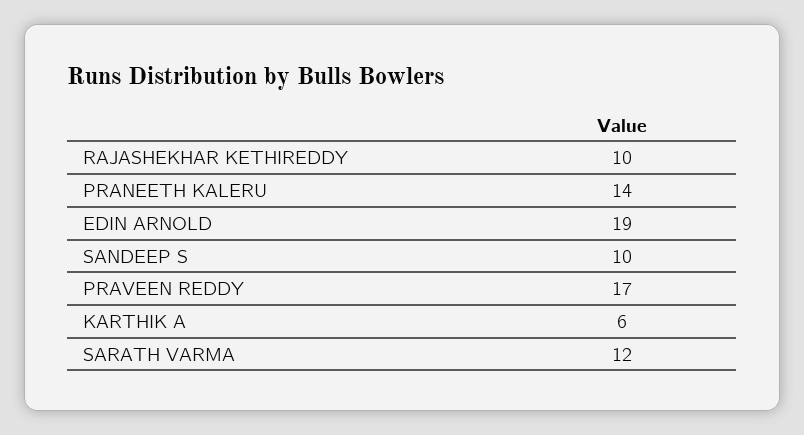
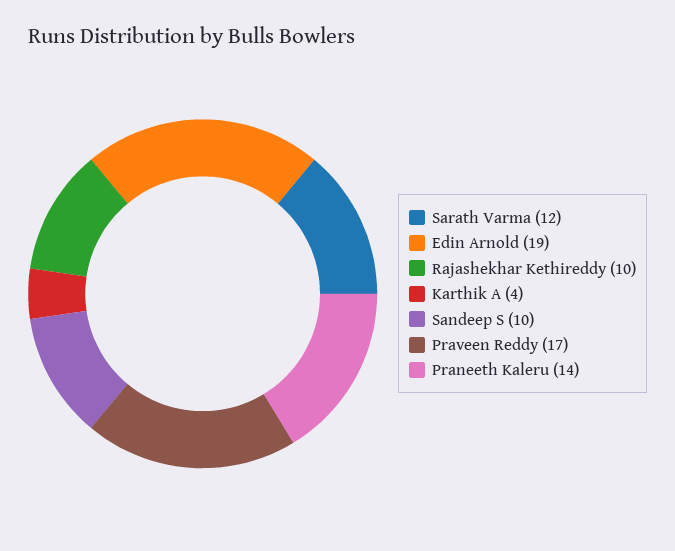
  {
    "RAJASHEKHAR KETHIREDDY": 10,
    "PRANEETH KALERU": 14,
    "EDIN ARNOLD": 19,
    "SANDEEP S": 10,
    "PRAVEEN REDDY": 17,
-   "KARTHIK A": 6,
+   "KARTHIK A": 4,
    "SARATH VARMA": 12
  }

